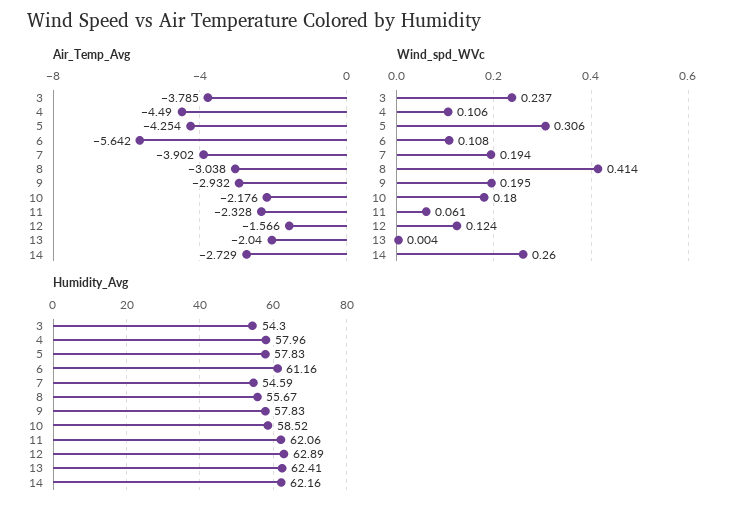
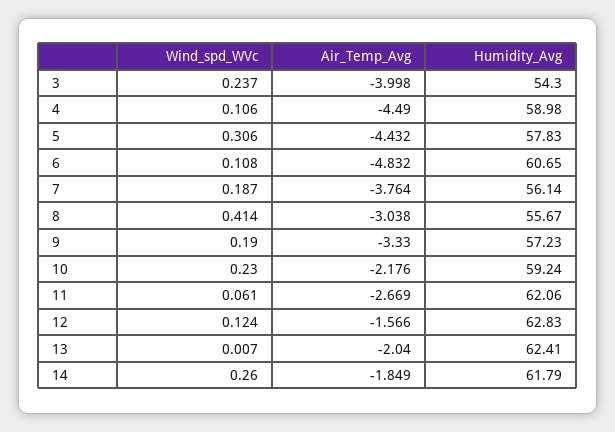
  {
    "Air_Temp_Avg": {
-     "3": -3.785,
+     "3": -3.998,
      "4": -4.49,
-     "5": -4.254,
+     "5": -4.432,
-     "6": -5.642,
+     "6": -4.832,
-     "7": -3.902,
+     "7": -3.764,
      "8": -3.038,
-     "9": -2.932,
+     "9": -3.33,
      "10": -2.176,
-     "11": -2.328,
+     "11": -2.669,
      "12": -1.566,
      "13": -2.04,
-     "14": -2.729
+     "14": -1.849
    },
    "Wind_spd_WVc": {
      "3": 0.237,
      "4": 0.106,
      "5": 0.306,
      "6": 0.108,
-     "7": 0.194,
+     "7": 0.187,
      "8": 0.414,
-     "9": 0.195,
+     "9": 0.19,
-     "10": 0.18,
+     "10": 0.23,
      "11": 0.061,
      "12": 0.124,
-     "13": 0.004,
+     "13": 0.007,
      "14": 0.26
    },
    "Humidity_Avg": {
      "3": 54.3,
-     "4": 57.96,
+     "4": 58.98,
      "5": 57.83,
-     "6": 61.16,
+     "6": 60.65,
-     "7": 54.59,
+     "7": 56.14,
      "8": 55.67,
-     "9": 57.83,
+     "9": 57.23,
-     "10": 58.52,
+     "10": 59.24,
      "11": 62.06,
-     "12": 62.89,
+     "12": 62.83,
      "13": 62.41,
-     "14": 62.16
+     "14": 61.79
    }
  }

